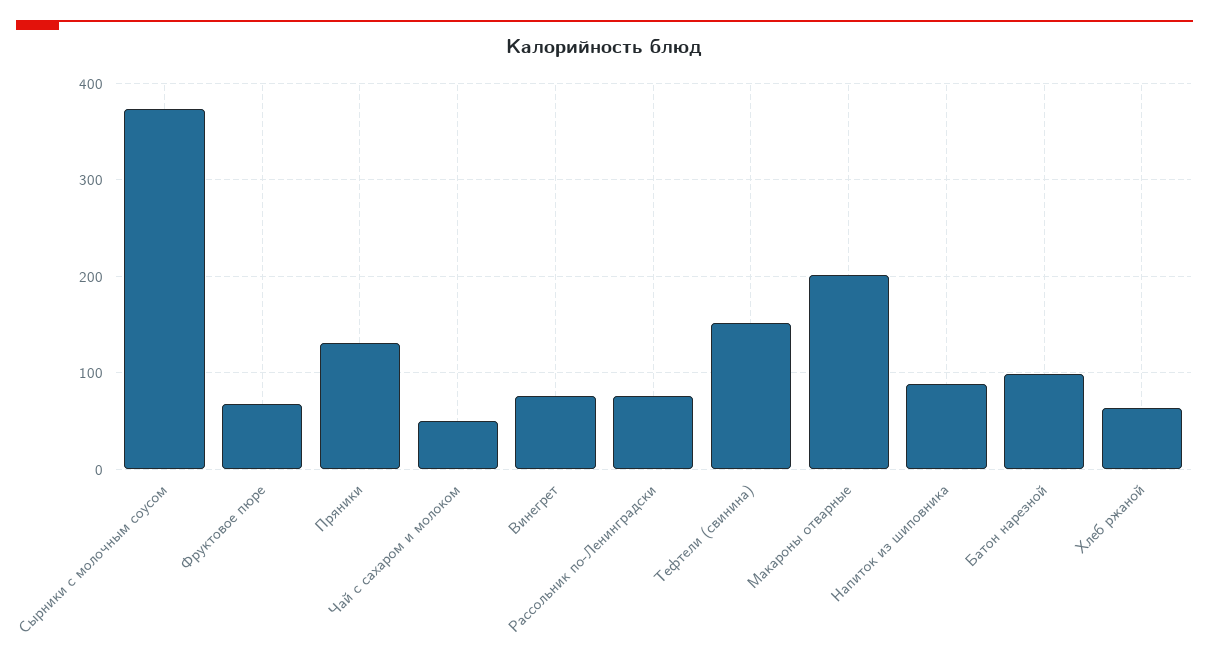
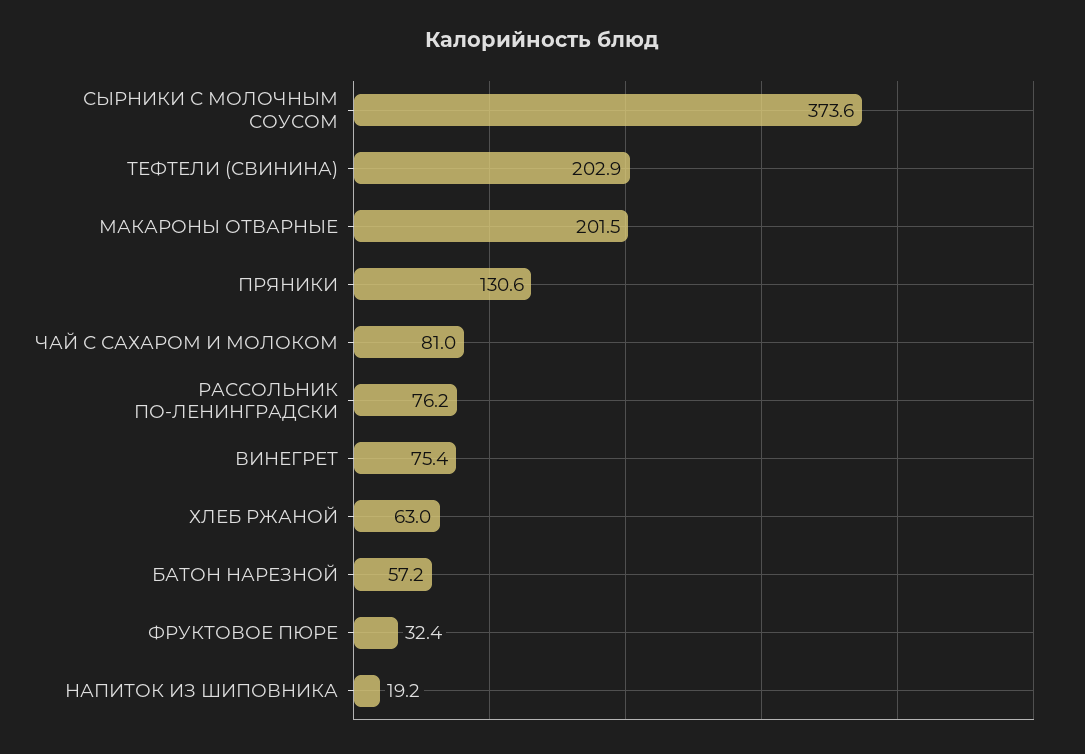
  {
    "Сырники с молочным соусом": 373.6,
-   "Фруктовое пюре": 70,
+   "Фруктовое пюре": 32.4,
    "Пряники": 130.6,
-   "Чай с сахаром и молоком": 50,
+   "Чай с сахаром и молоком": 81,
    "Винегрет": 75.4,
    "Рассольник по-Ленинградски": 76.2,
-   "Тефтели (свинина)": 150,
+   "Тефтели (свинина)": 202.9,
    "Макароны отварные": 201.5,
-   "Напиток из шиповника": 90,
+   "Напиток из шиповника": 19.2,
-   "Батон нарезной": 100,
+   "Батон нарезной": 57.2,
    "Хлеб ржаной": 63
  }

